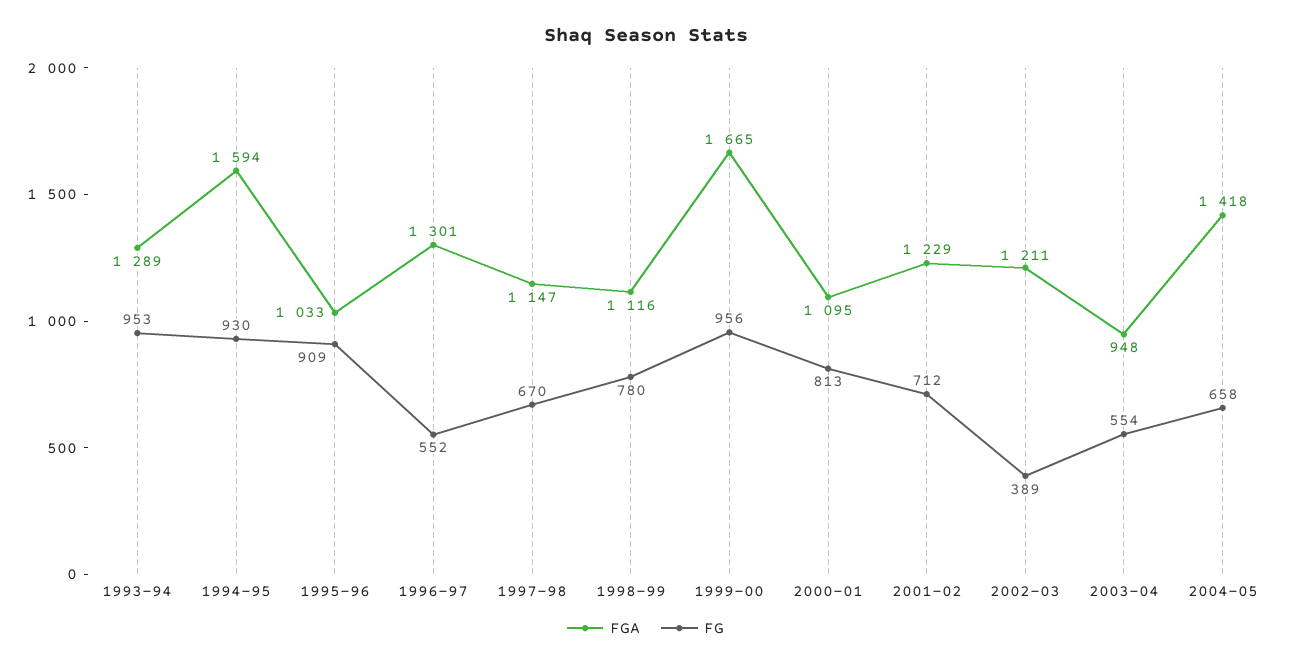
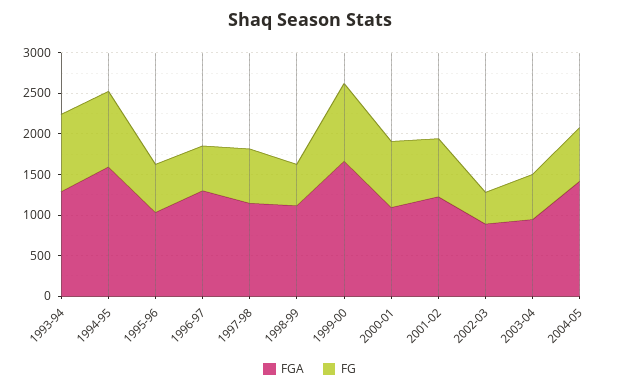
  {
    "FGA": {
      "1993-94": 1289,
      "1994-95": 1594,
      "1995-96": 1033,
      "1996-97": 1301,
      "1997-98": 1147,
      "1998-99": 1116,
      "1999-00": 1665,
      "2000-01": 1095,
      "2001-02": 1229,
-     "2002-03": 1211,
+     "2002-03": 900,
      "2003-04": 948,
      "2004-05": 1418
    },
    "FG": {
      "1993-94": 953,
      "1994-95": 930,
-     "1995-96": 909,
+     "1995-96": 600,
      "1996-97": 552,
      "1997-98": 670,
-     "1998-99": 780,
+     "1998-99": 500,
      "1999-00": 956,
      "2000-01": 813,
      "2001-02": 712,
      "2002-03": 389,
      "2003-04": 554,
      "2004-05": 658
    }
  }

